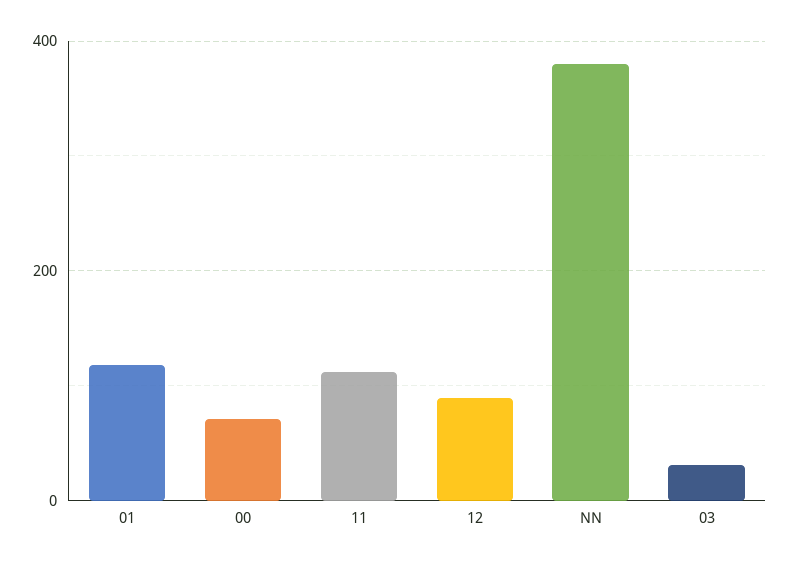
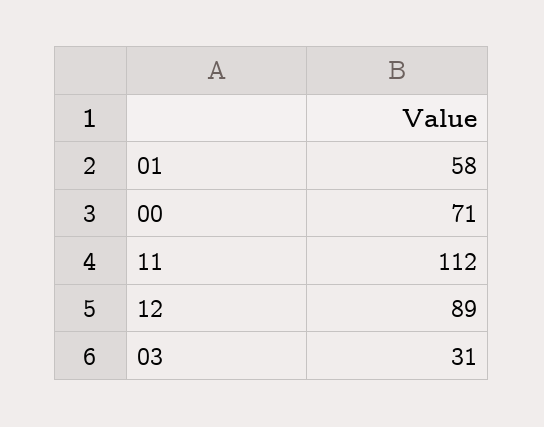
  {
-   "01": 120,
+   "01": 58,
    "00": 71,
    "11": 112,
    "12": 89,
-   "NN": 380,
    "03": 31
  }

